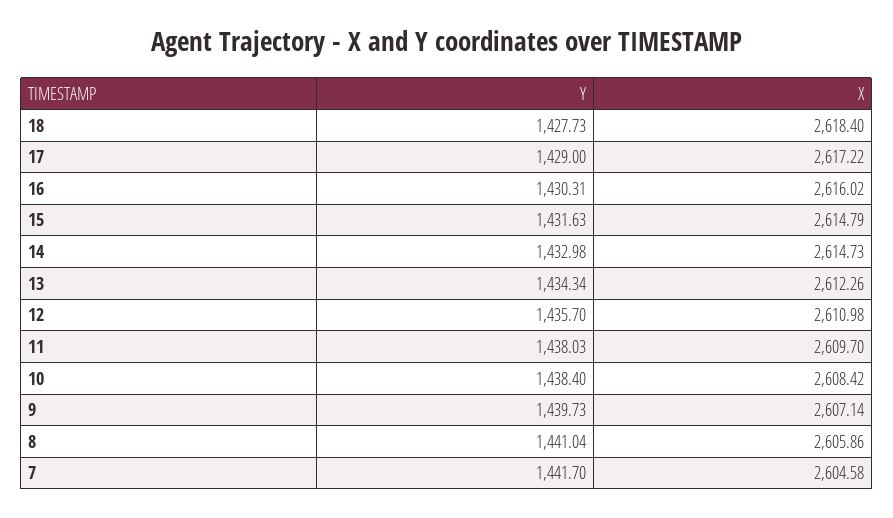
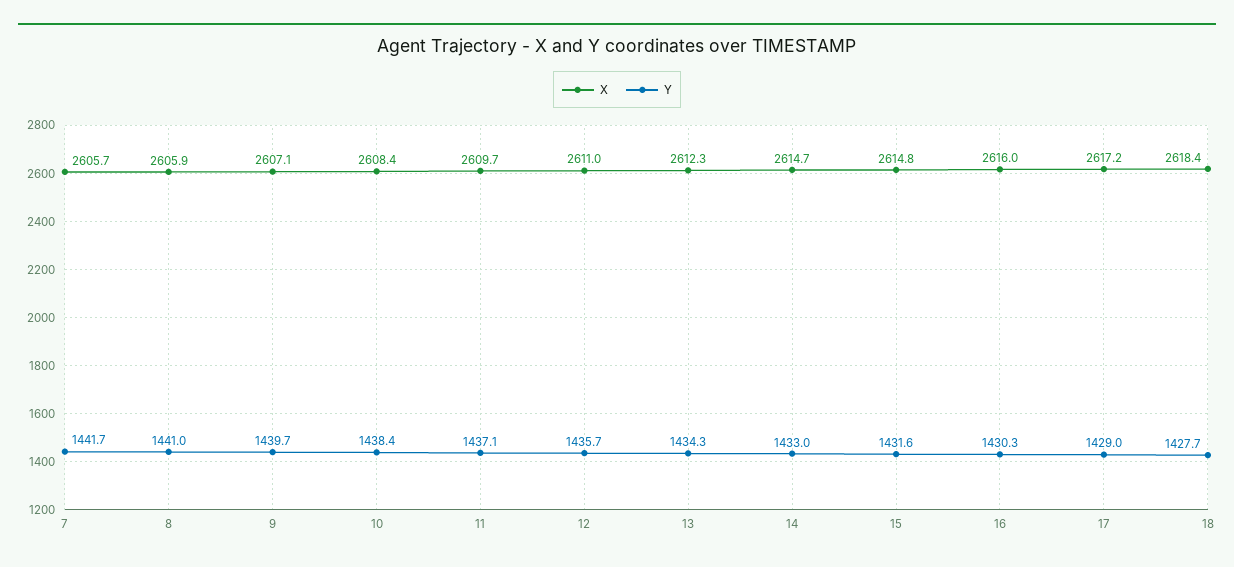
  {
    "Y": {
      "18": 1427.73,
      "17": 1429,
      "16": 1430.31,
      "15": 1431.63,
      "14": 1432.98,
      "13": 1434.34,
      "12": 1435.7,
-     "11": 1438.03,
+     "11": 1437.1,
      "10": 1438.4,
      "9": 1439.73,
      "8": 1441.04,
      "7": 1441.7
    },
    "X": {
      "18": 2618.4,
      "17": 2617.22,
      "16": 2616.02,
      "15": 2614.79,
      "14": 2614.73,
      "13": 2612.26,
      "12": 2610.98,
      "11": 2609.7,
      "10": 2608.42,
      "9": 2607.14,
      "8": 2605.86,
-     "7": 2604.58
+     "7": 2605.7
    }
  }

